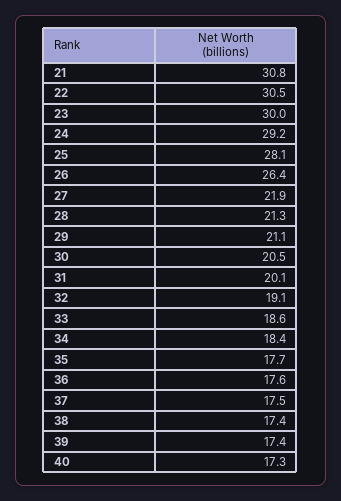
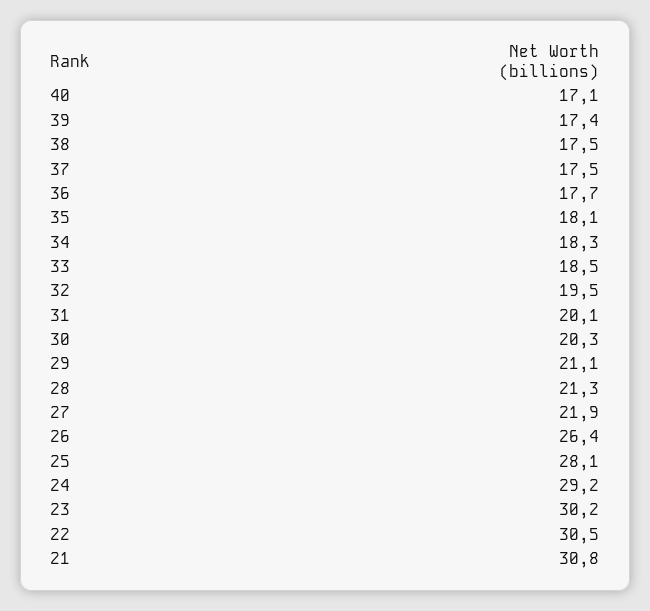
  {
    "21": 30.8,
    "22": 30.5,
-   "23": 30,
+   "23": 30.2,
    "24": 29.2,
    "25": 28.1,
    "26": 26.4,
    "27": 21.9,
    "28": 21.3,
    "29": 21.1,
-   "30": 20.5,
+   "30": 20.3,
    "31": 20.1,
-   "32": 19.1,
+   "32": 19.5,
-   "33": 18.6,
+   "33": 18.5,
-   "34": 18.4,
+   "34": 18.3,
-   "35": 17.7,
+   "35": 18.1,
-   "36": 17.6,
+   "36": 17.7,
    "37": 17.5,
-   "38": 17.4,
+   "38": 17.5,
    "39": 17.4,
-   "40": 17.3
+   "40": 17.1
  }

